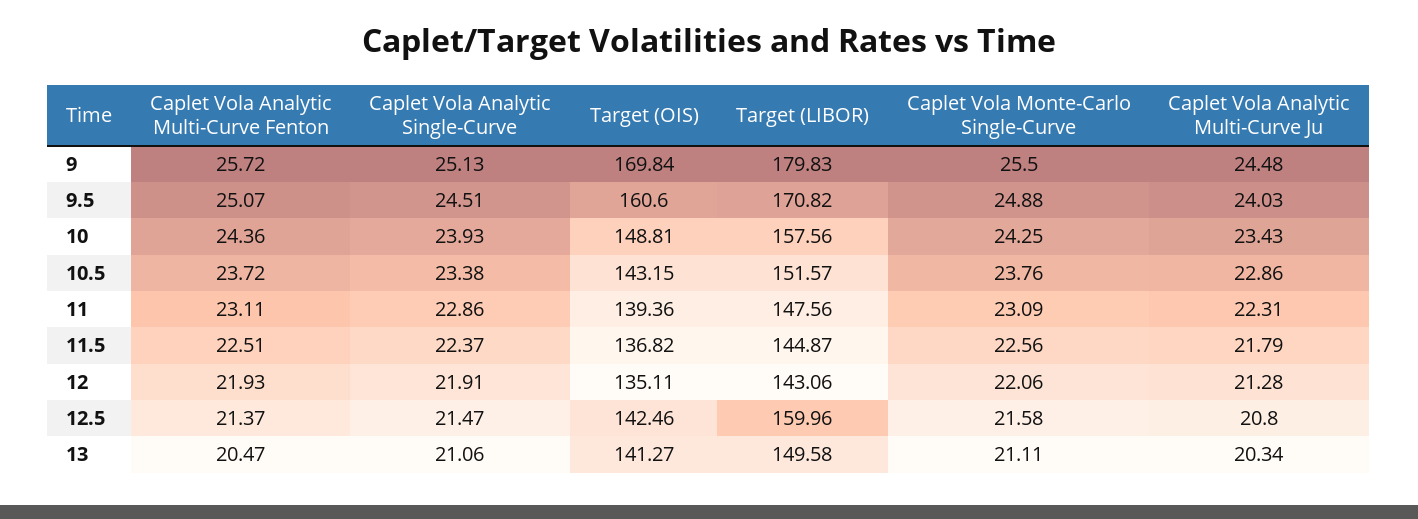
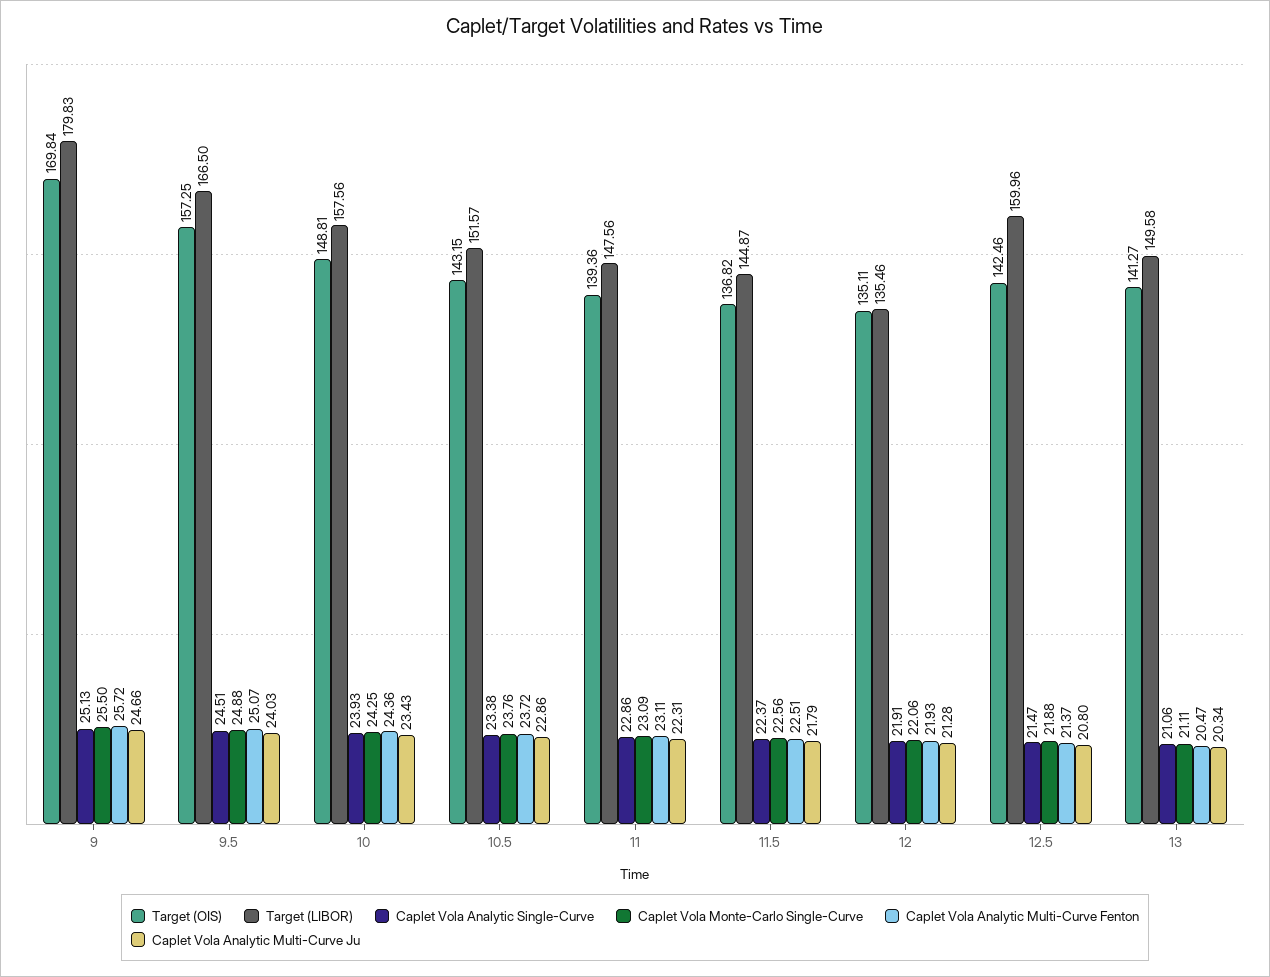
  {
    "Caplet Vola Analytic Multi-Curve Fenton": {
      "9": 25.72,
      "9.5": 25.07,
      "10": 24.36,
      "10.5": 23.72,
      "11": 23.11,
      "11.5": 22.51,
      "12": 21.93,
      "12.5": 21.37,
      "13": 20.47
    },
    "Caplet Vola Analytic Single-Curve": {
      "9": 25.13,
      "9.5": 24.51,
      "10": 23.93,
      "10.5": 23.38,
      "11": 22.86,
      "11.5": 22.37,
      "12": 21.91,
      "12.5": 21.47,
      "13": 21.06
    },
    "Target (OIS)": {
      "9": 169.84,
-     "9.5": 160.6,
+     "9.5": 157.25,
      "10": 148.81,
      "10.5": 143.15,
      "11": 139.36,
      "11.5": 136.82,
      "12": 135.11,
      "12.5": 142.46,
      "13": 141.27
    },
    "Target (LIBOR)": {
      "9": 179.83,
-     "9.5": 170.82,
+     "9.5": 166.5,
      "10": 157.56,
      "10.5": 151.57,
      "11": 147.56,
      "11.5": 144.87,
-     "12": 143.06,
+     "12": 135.46,
      "12.5": 159.96,
      "13": 149.58
    },
    "Caplet Vola Monte-Carlo Single-Curve": {
      "9": 25.5,
      "9.5": 24.88,
      "10": 24.25,
      "10.5": 23.76,
      "11": 23.09,
      "11.5": 22.56,
      "12": 22.06,
-     "12.5": 21.58,
+     "12.5": 21.88,
      "13": 21.11
    },
    "Caplet Vola Analytic Multi-Curve Ju": {
-     "9": 24.48,
+     "9": 24.66,
      "9.5": 24.03,
      "10": 23.43,
      "10.5": 22.86,
      "11": 22.31,
      "11.5": 21.79,
      "12": 21.28,
      "12.5": 20.8,
      "13": 20.34
    }
  }

